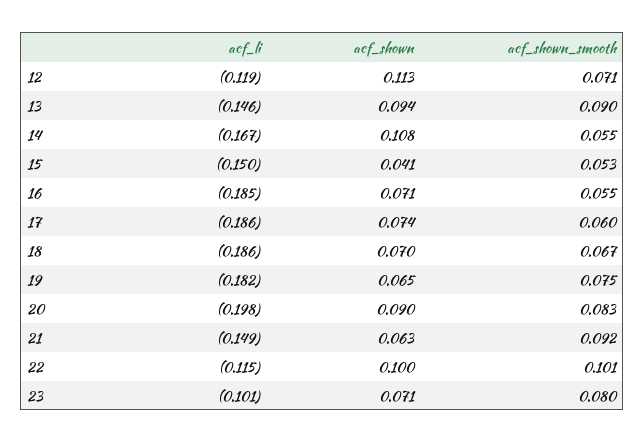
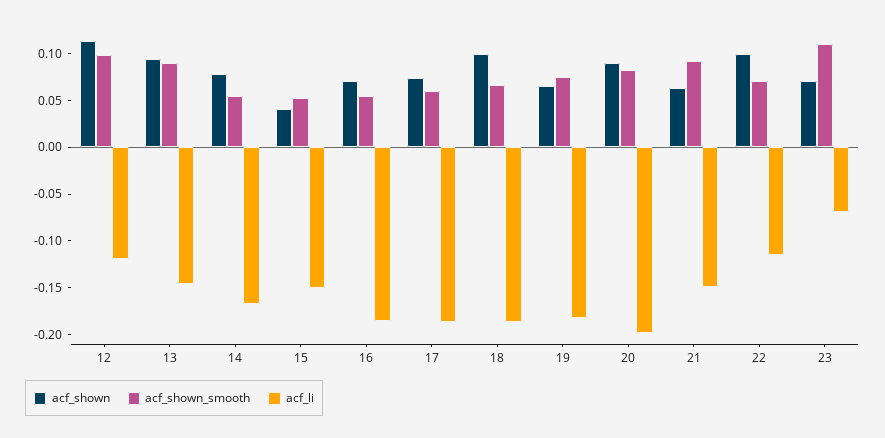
  {
    "acf_li": {
      "12": -0.119,
      "13": -0.146,
      "14": -0.167,
      "15": -0.15,
      "16": -0.185,
      "17": -0.186,
      "18": -0.186,
      "19": -0.182,
      "20": -0.198,
      "21": -0.149,
      "22": -0.115,
-     "23": -0.101
+     "23": -0.07
    },
    "acf_shown": {
      "12": 0.113,
      "13": 0.094,
-     "14": 0.108,
+     "14": 0.08,
      "15": 0.041,
      "16": 0.071,
      "17": 0.074,
-     "18": 0.07,
+     "18": 0.1,
      "19": 0.065,
      "20": 0.09,
      "21": 0.063,
      "22": 0.1,
      "23": 0.071
    },
    "acf_shown_smooth": {
-     "12": 0.071,
+     "12": 0.1,
      "13": 0.09,
      "14": 0.055,
      "15": 0.053,
      "16": 0.055,
      "17": 0.06,
      "18": 0.067,
      "19": 0.075,
      "20": 0.083,
      "21": 0.092,
-     "22": 0.101,
+     "22": 0.07,
-     "23": 0.08
+     "23": 0.11
    }
  }

